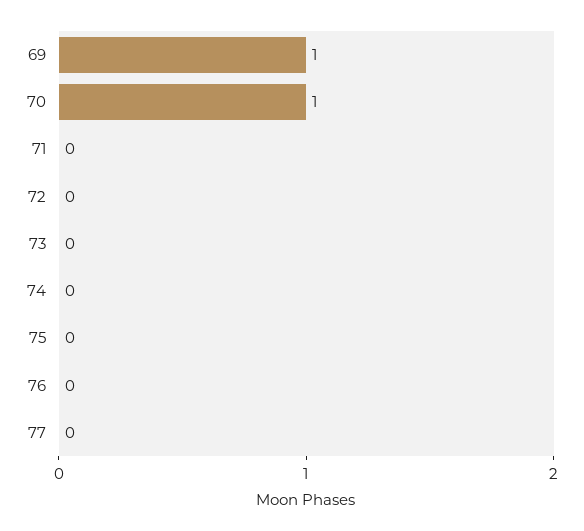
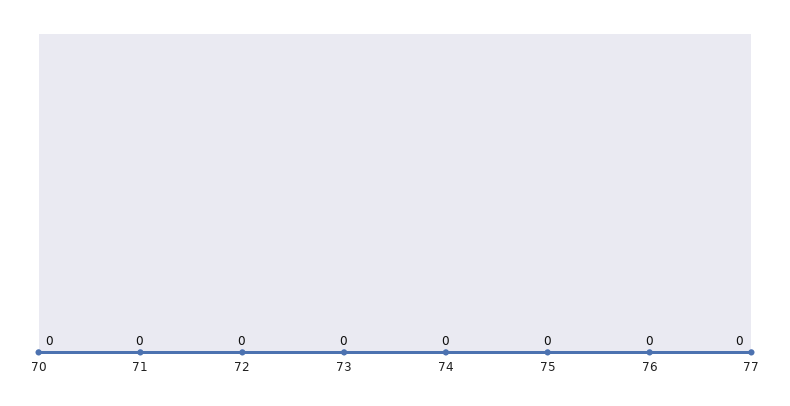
  {
-   "69": 1,
-   "70": 1,
+   "70": 0,
    "71": 0,
    "72": 0,
    "73": 0,
    "74": 0,
    "75": 0,
    "76": 0,
    "77": 0
  }

